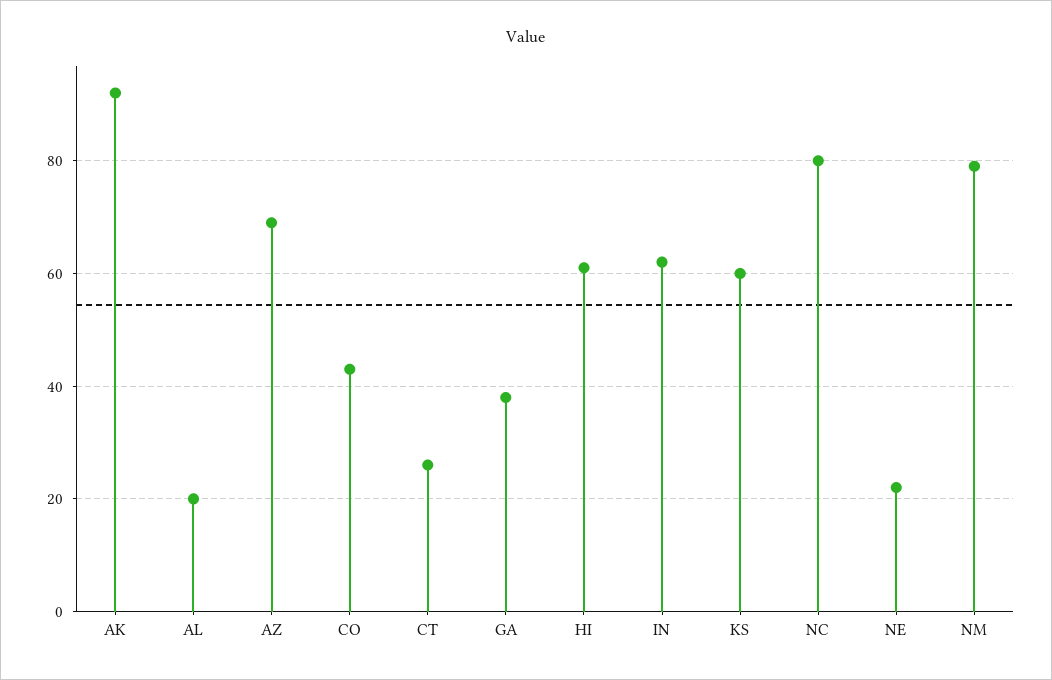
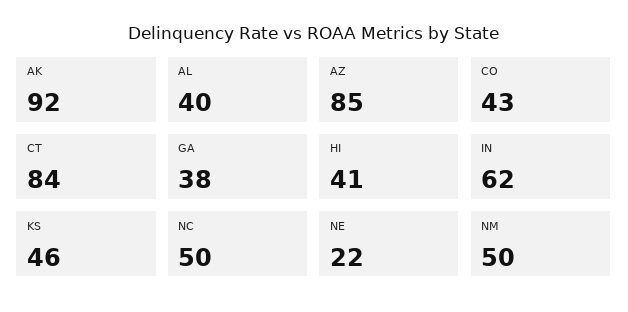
  {
    "AK": 92,
-   "AL": 20,
+   "AL": 40,
-   "AZ": 70,
+   "AZ": 85,
    "CO": 43,
-   "CT": 25,
+   "CT": 84,
    "GA": 38,
-   "HI": 60,
+   "HI": 41,
    "IN": 62,
-   "KS": 60,
+   "KS": 46,
-   "NC": 80,
+   "NC": 50,
    "NE": 22,
-   "NM": 80
+   "NM": 50
  }

